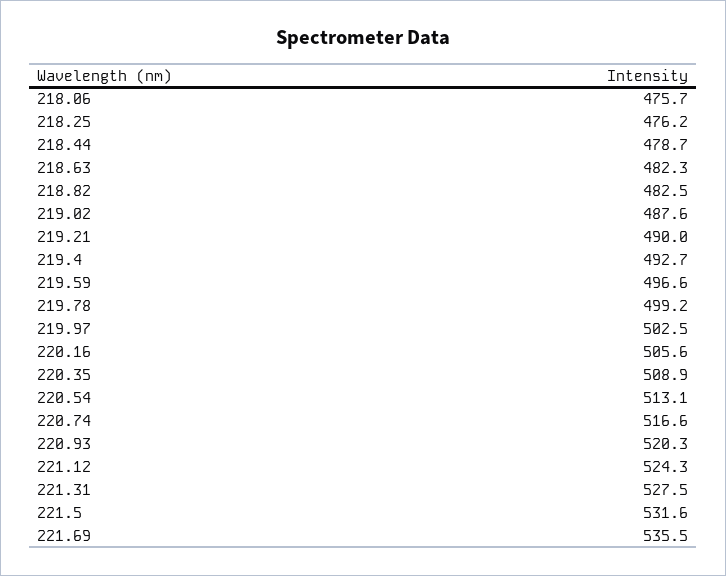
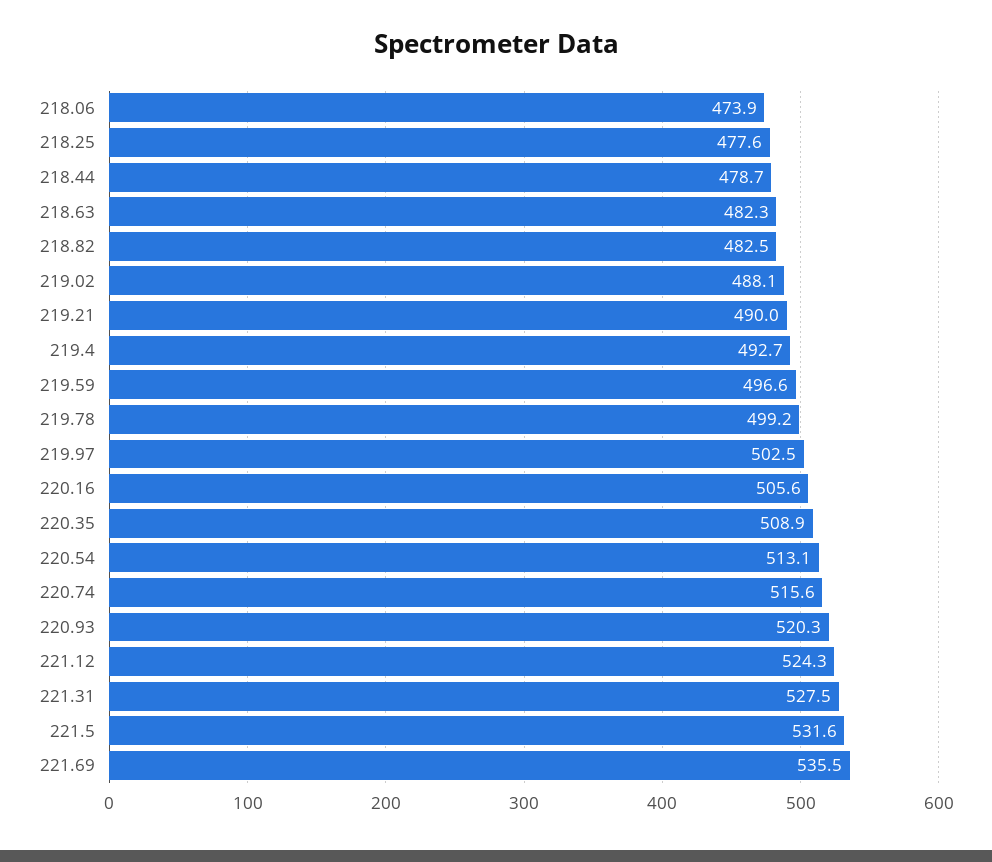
  {
-   "218.06": 475.7,
+   "218.06": 473.9,
-   "218.25": 476.2,
+   "218.25": 477.6,
    "218.44": 478.7,
    "218.63": 482.3,
    "218.82": 482.5,
-   "219.02": 487.6,
+   "219.02": 488.1,
    "219.21": 490,
    "219.4": 492.7,
    "219.59": 496.6,
    "219.78": 499.2,
    "219.97": 502.5,
    "220.16": 505.6,
    "220.35": 508.9,
    "220.54": 513.1,
-   "220.74": 516.6,
+   "220.74": 515.6,
    "220.93": 520.3,
    "221.12": 524.3,
    "221.31": 527.5,
    "221.5": 531.6,
    "221.69": 535.5
  }

